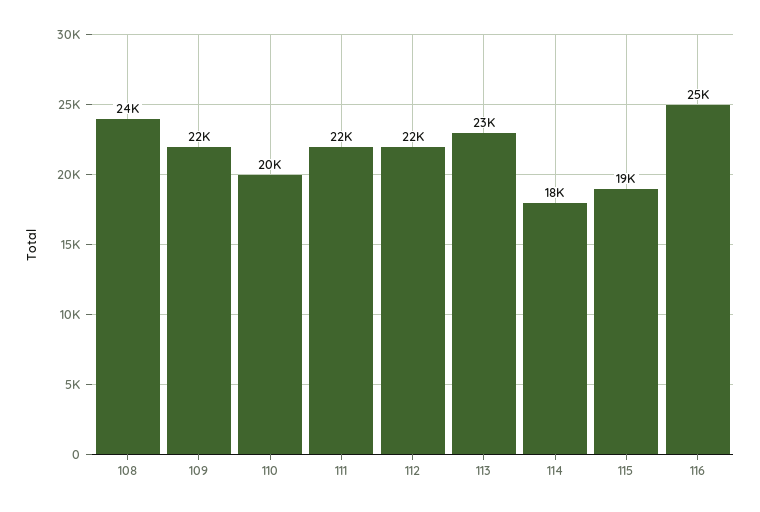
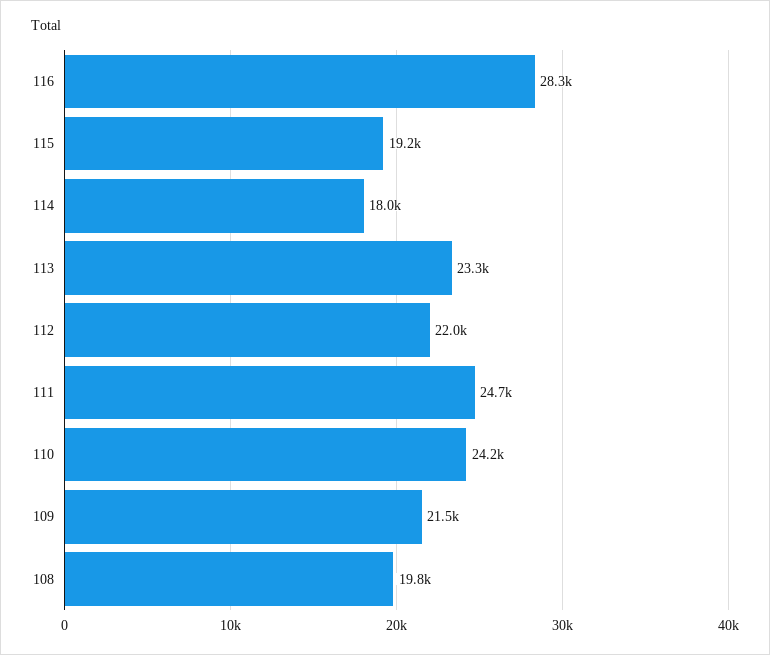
  {
-   "108": 24000,
+   "108": 19800,
    "109": 21500,
-   "110": 20000,
+   "110": 24200,
-   "111": 22000,
+   "111": 24700,
    "112": 22000,
    "113": 23300,
    "114": 18000,
    "115": 19200,
-   "116": 25000
+   "116": 28300
  }

